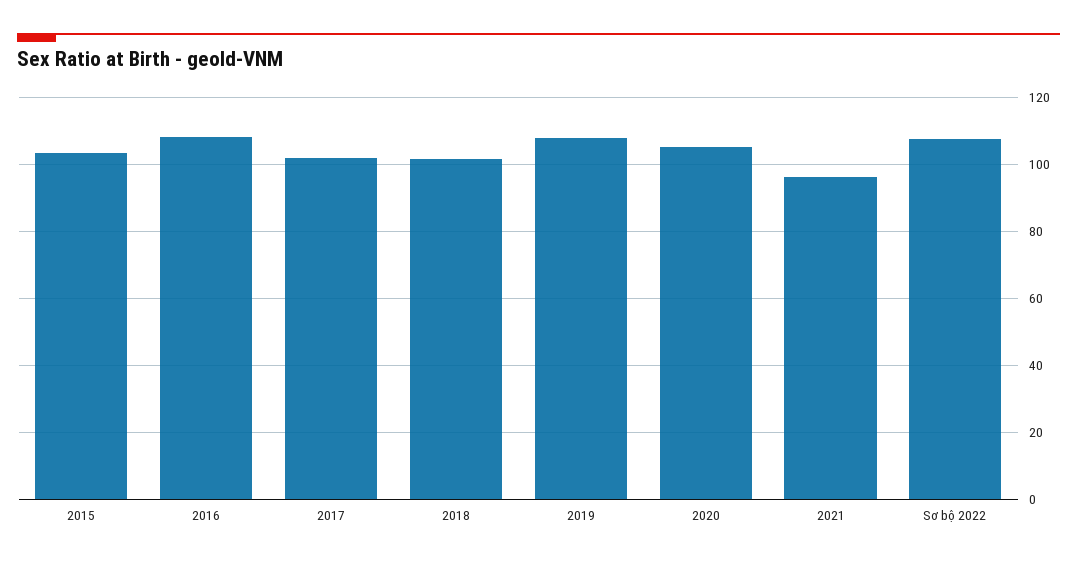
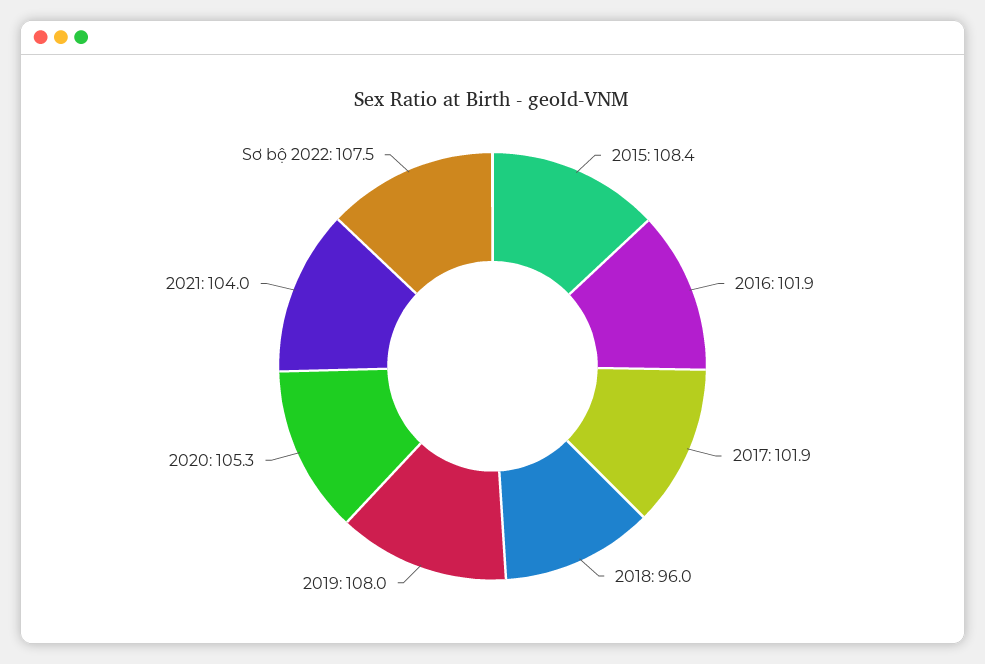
  {
-   "2015": 104,
+   "2015": 108.4,
-   "2016": 108,
+   "2016": 101.9,
    "2017": 101.9,
-   "2018": 102,
+   "2018": 96,
    "2019": 108,
    "2020": 105.3,
-   "2021": 96,
+   "2021": 104,
    "Sơ bộ 2022": 107.5
  }

